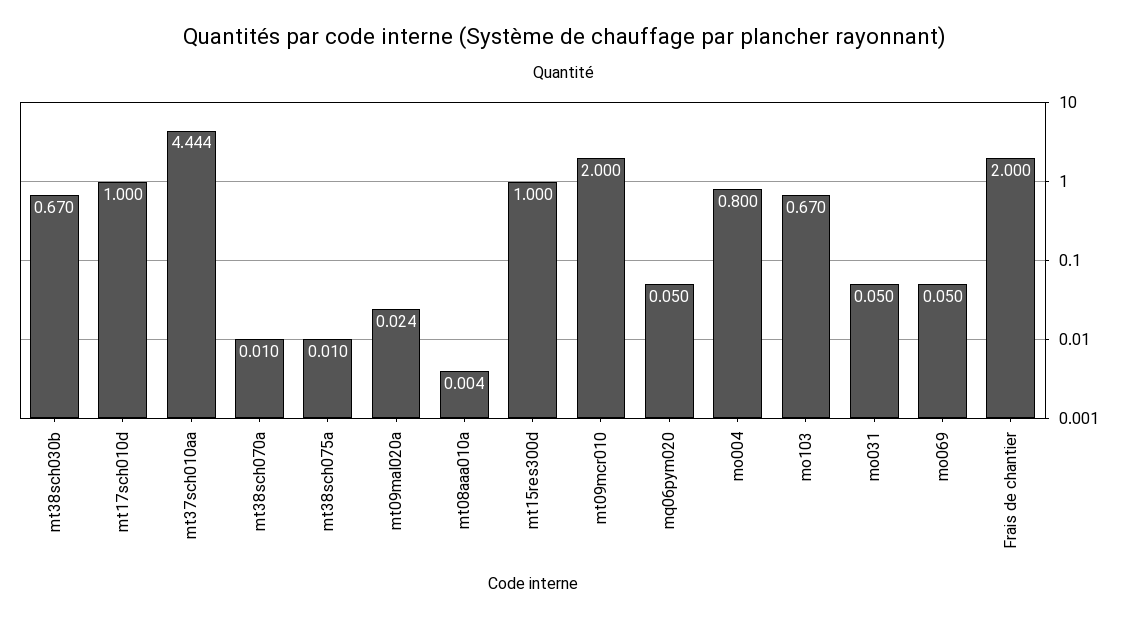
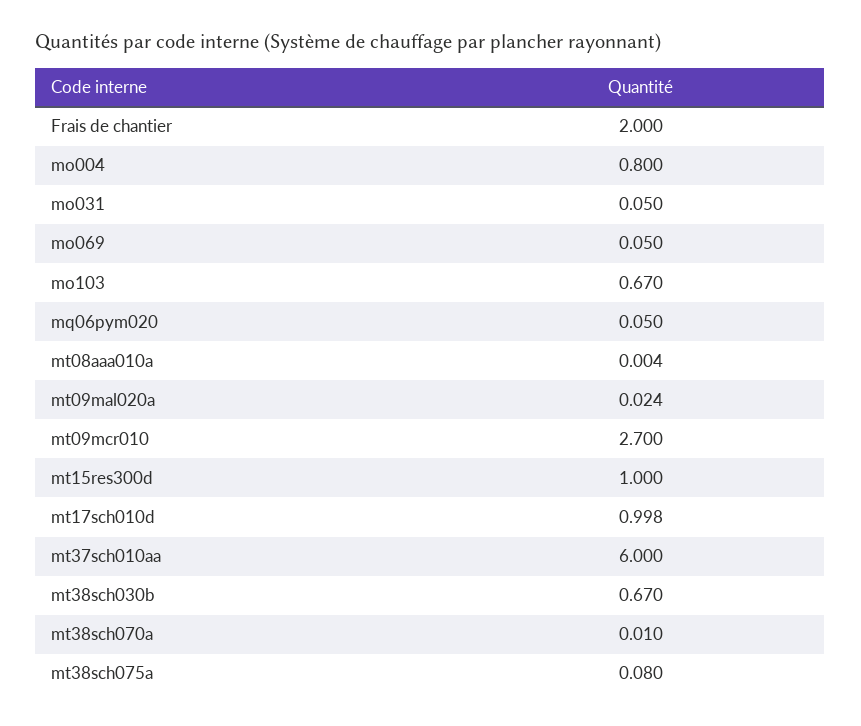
  {
    "mt38sch030b": 0.67,
-   "mt17sch010d": 1,
+   "mt17sch010d": 0.998,
-   "mt37sch010aa": 4.444,
+   "mt37sch010aa": 6,
    "mt38sch070a": 0.01,
-   "mt38sch075a": 0.01,
+   "mt38sch075a": 0.08,
    "mt09mal020a": 0.024,
    "mt08aaa010a": 0.004,
    "mt15res300d": 1,
-   "mt09mcr010": 2,
+   "mt09mcr010": 2.7,
    "mq06pym020": 0.05,
    "mo004": 0.8,
    "mo103": 0.67,
    "mo031": 0.05,
    "mo069": 0.05,
    "Frais de chantier": 2
  }

